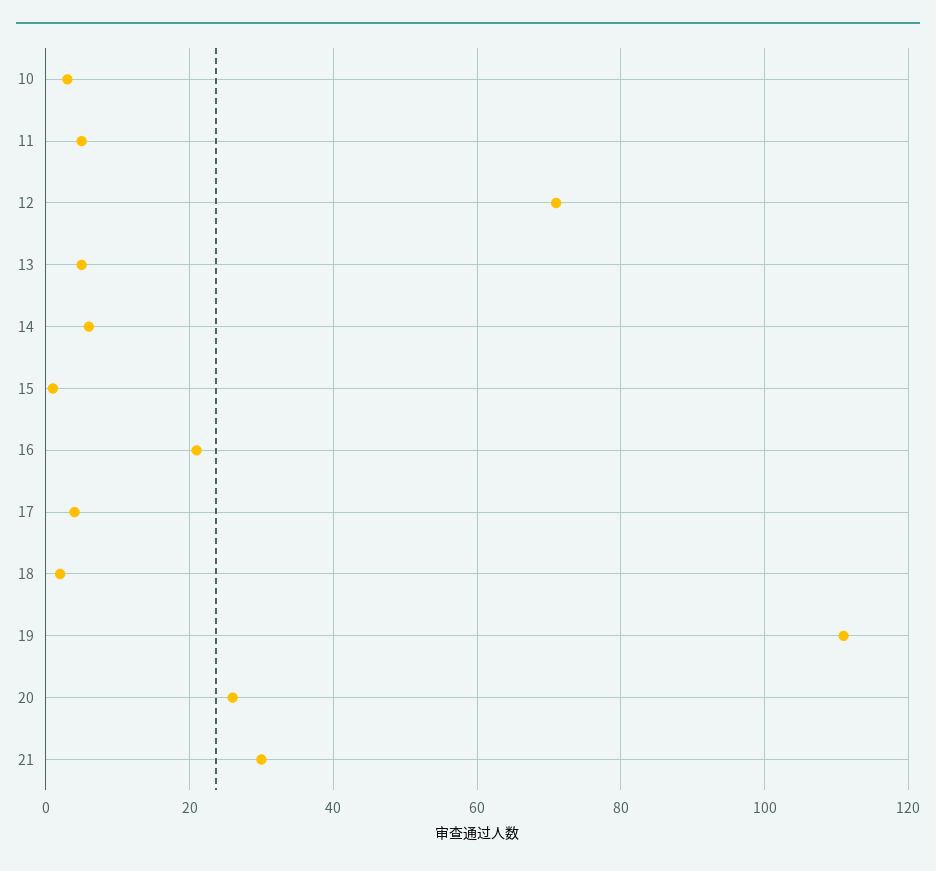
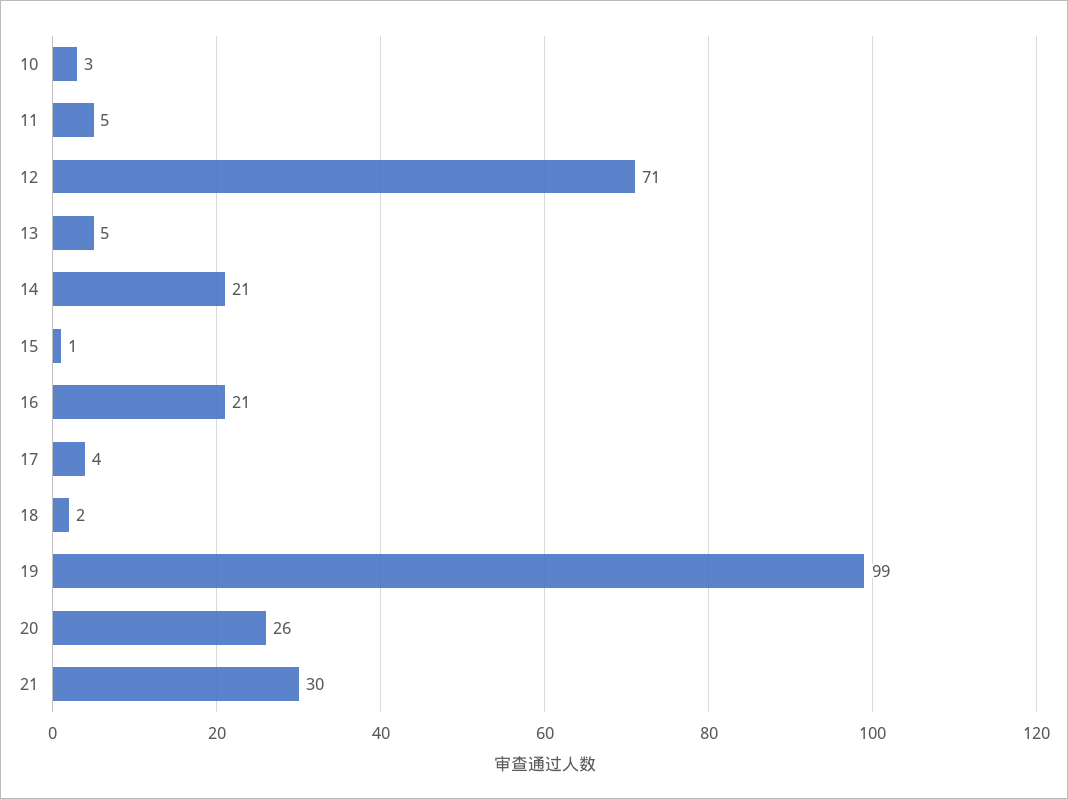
  {
    "10": 3,
    "11": 5,
    "12": 71,
    "13": 5,
-   "14": 5,
+   "14": 21,
    "15": 1,
    "16": 21,
    "17": 4,
    "18": 2,
-   "19": 110,
+   "19": 99,
    "20": 26,
    "21": 30
  }

